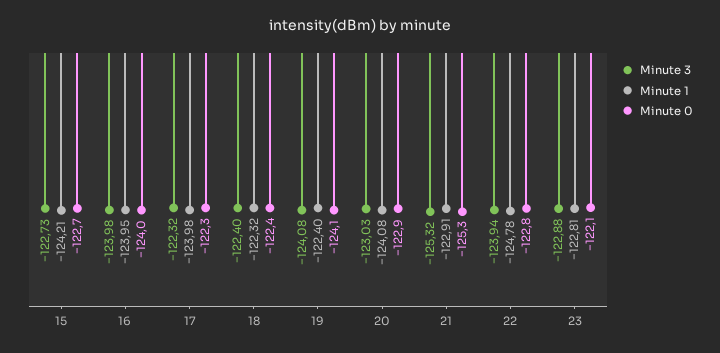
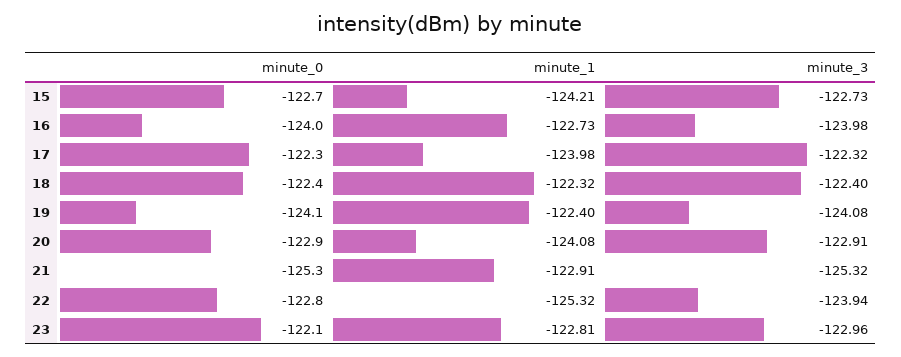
  {
    "Minute 3": {
      "15": -122.73,
      "16": -123.98,
      "17": -122.32,
      "18": -122.4,
      "19": -124.08,
-     "20": -123.03,
+     "20": -122.91,
      "21": -125.32,
      "22": -123.94,
-     "23": -122.88
+     "23": -122.96
    },
    "Minute 1": {
      "15": -124.21,
-     "16": -123.95,
+     "16": -122.73,
      "17": -123.98,
      "18": -122.32,
      "19": -122.4,
      "20": -124.08,
      "21": -122.91,
-     "22": -124.78,
+     "22": -125.32,
      "23": -122.81
    },
    "Minute 0": {
      "15": -122.7,
      "16": -124,
      "17": -122.3,
      "18": -122.4,
      "19": -124.1,
      "20": -122.9,
      "21": -125.3,
      "22": -122.8,
      "23": -122.1
    }
  }

